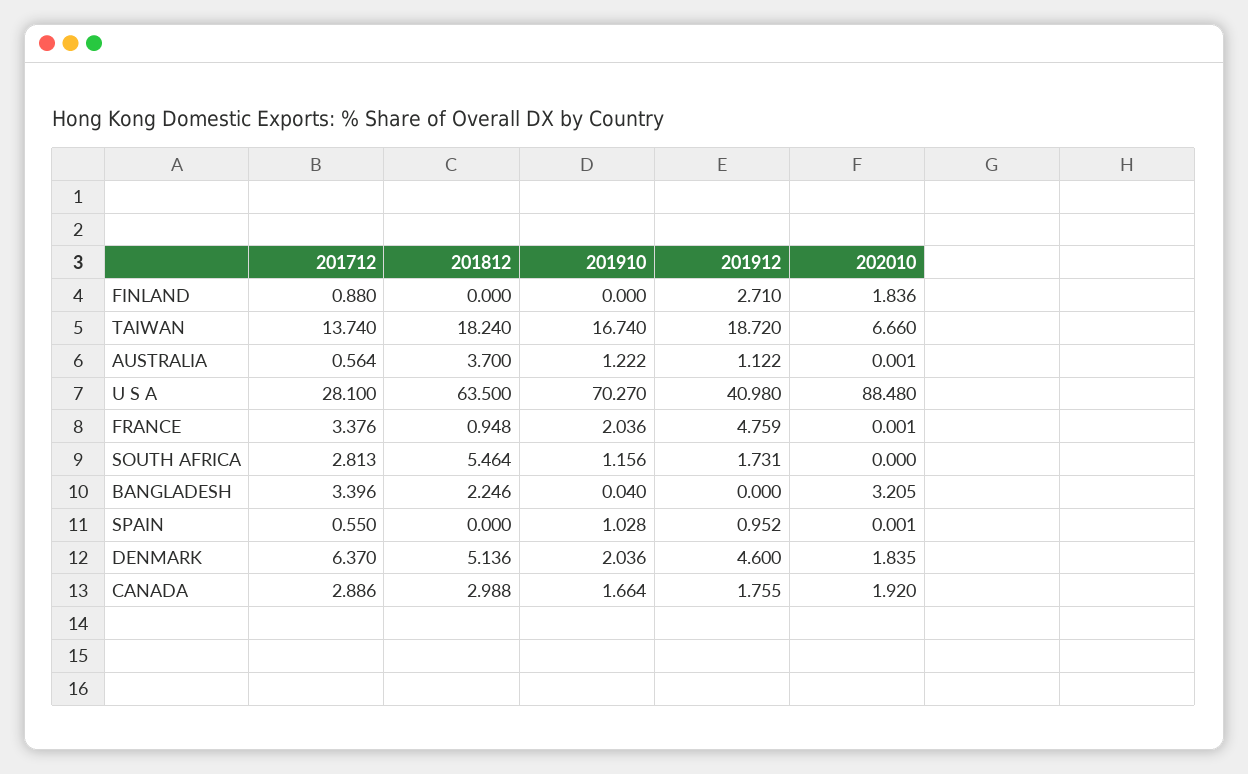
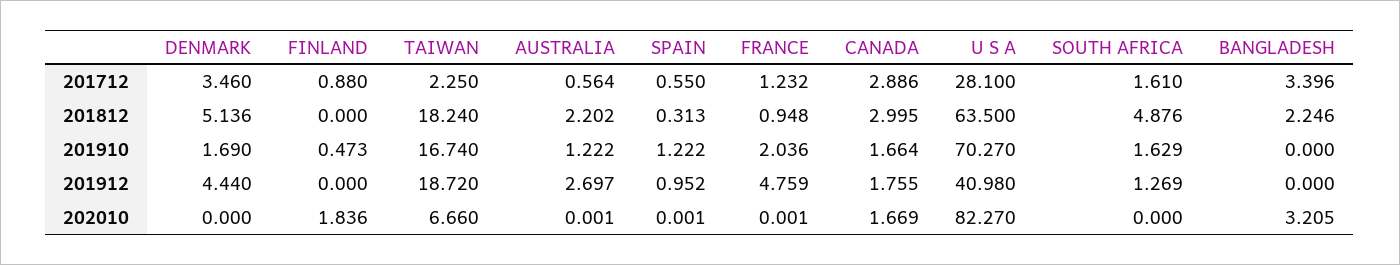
  {
    "201712": {
      "FINLAND": 0.88,
-     "TAIWAN": 13.74,
+     "TAIWAN": 2.25,
      "AUSTRALIA": 0.564,
      "U S A": 28.1,
-     "FRANCE": 3.376,
+     "FRANCE": 1.232,
-     "SOUTH AFRICA": 2.813,
+     "SOUTH AFRICA": 1.61,
      "BANGLADESH": 3.396,
      "SPAIN": 0.55,
-     "DENMARK": 6.37,
+     "DENMARK": 3.46,
      "CANADA": 2.886
    },
    "201812": {
      "FINLAND": 0,
      "TAIWAN": 18.24,
-     "AUSTRALIA": 3.7,
+     "AUSTRALIA": 2.202,
      "U S A": 63.5,
      "FRANCE": 0.948,
-     "SOUTH AFRICA": 5.464,
+     "SOUTH AFRICA": 4.876,
      "BANGLADESH": 2.246,
-     "SPAIN": 0,
+     "SPAIN": 0.313,
      "DENMARK": 5.136,
-     "CANADA": 2.988
+     "CANADA": 2.995
    },
    "201910": {
-     "FINLAND": 0,
+     "FINLAND": 0.473,
      "TAIWAN": 16.74,
      "AUSTRALIA": 1.222,
      "U S A": 70.27,
      "FRANCE": 2.036,
-     "SOUTH AFRICA": 1.156,
+     "SOUTH AFRICA": 1.629,
-     "BANGLADESH": 0.04,
+     "BANGLADESH": 0,
-     "SPAIN": 1.028,
+     "SPAIN": 1.222,
-     "DENMARK": 2.036,
+     "DENMARK": 1.69,
      "CANADA": 1.664
    },
    "201912": {
-     "FINLAND": 2.71,
+     "FINLAND": 0,
      "TAIWAN": 18.72,
-     "AUSTRALIA": 1.122,
+     "AUSTRALIA": 2.697,
      "U S A": 40.98,
      "FRANCE": 4.759,
-     "SOUTH AFRICA": 1.731,
+     "SOUTH AFRICA": 1.269,
      "BANGLADESH": 0,
      "SPAIN": 0.952,
-     "DENMARK": 4.6,
+     "DENMARK": 4.44,
      "CANADA": 1.755
    },
    "202010": {
      "FINLAND": 1.836,
      "TAIWAN": 6.66,
      "AUSTRALIA": 0.001,
-     "U S A": 88.48,
+     "U S A": 82.27,
      "FRANCE": 0.001,
      "SOUTH AFRICA": 0,
      "BANGLADESH": 3.205,
      "SPAIN": 0.001,
-     "DENMARK": 1.835,
+     "DENMARK": 0,
-     "CANADA": 1.92
+     "CANADA": 1.669
    }
  }

